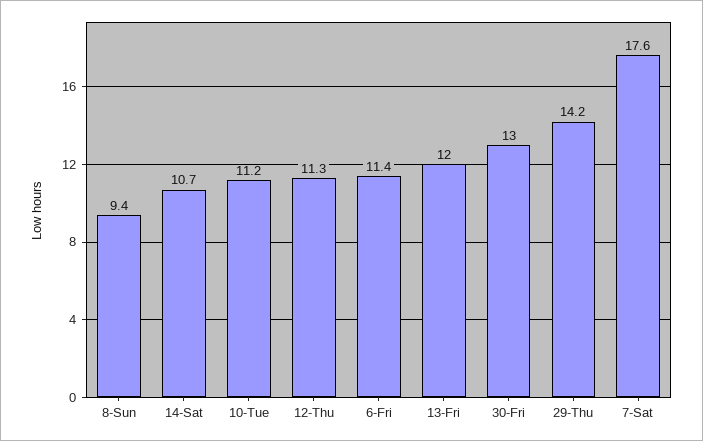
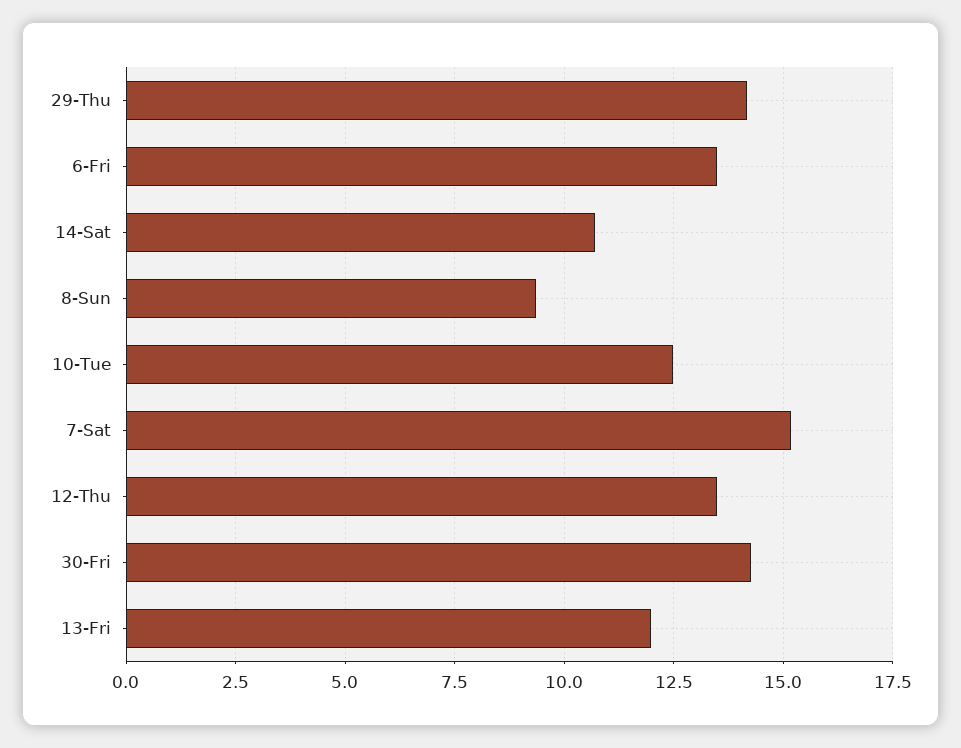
  {
    "8-Sun": 9.4,
    "14-Sat": 10.7,
-   "10-Tue": 11.2,
+   "10-Tue": 12.5,
-   "12-Thu": 11.3,
+   "12-Thu": 13.5,
-   "6-Fri": 11.4,
+   "6-Fri": 13.5,
    "13-Fri": 12,
-   "30-Fri": 13,
+   "30-Fri": 14.25,
    "29-Thu": 14.2,
-   "7-Sat": 17.6
+   "7-Sat": 15.25
  }

